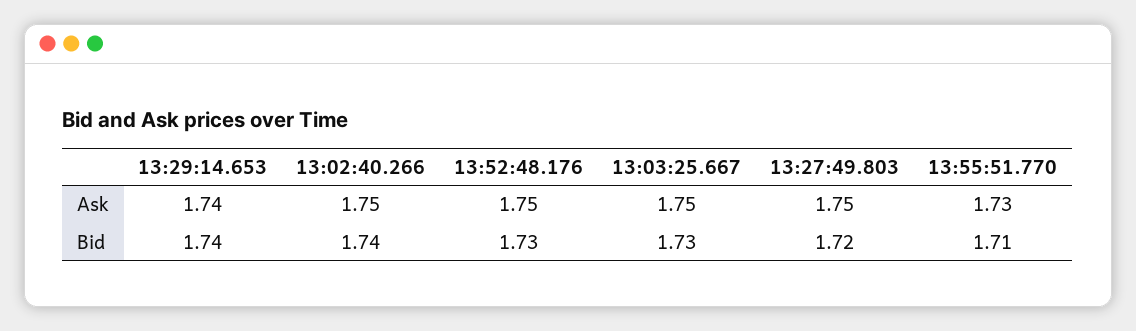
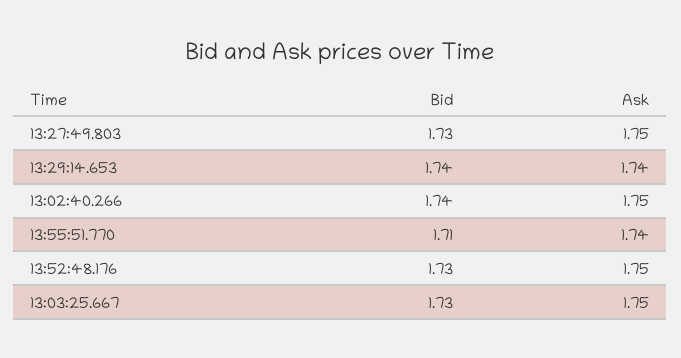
  {
    "13:29:14.653": {
      "Ask": 1.74,
      "Bid": 1.74
    },
    "13:02:40.266": {
      "Ask": 1.75,
      "Bid": 1.74
    },
    "13:52:48.176": {
      "Ask": 1.75,
      "Bid": 1.73
    },
    "13:03:25.667": {
      "Ask": 1.75,
      "Bid": 1.73
    },
    "13:27:49.803": {
      "Ask": 1.75,
-     "Bid": 1.72
+     "Bid": 1.73
    },
    "13:55:51.770": {
-     "Ask": 1.73,
+     "Ask": 1.74,
      "Bid": 1.71
    }
  }

